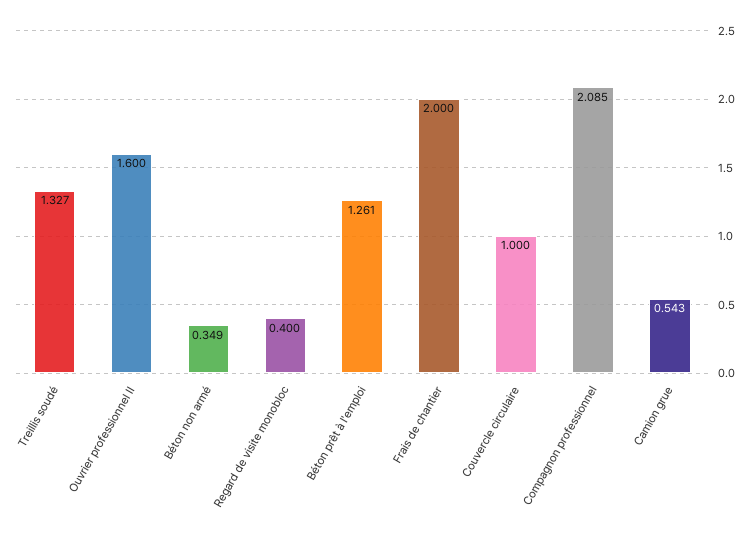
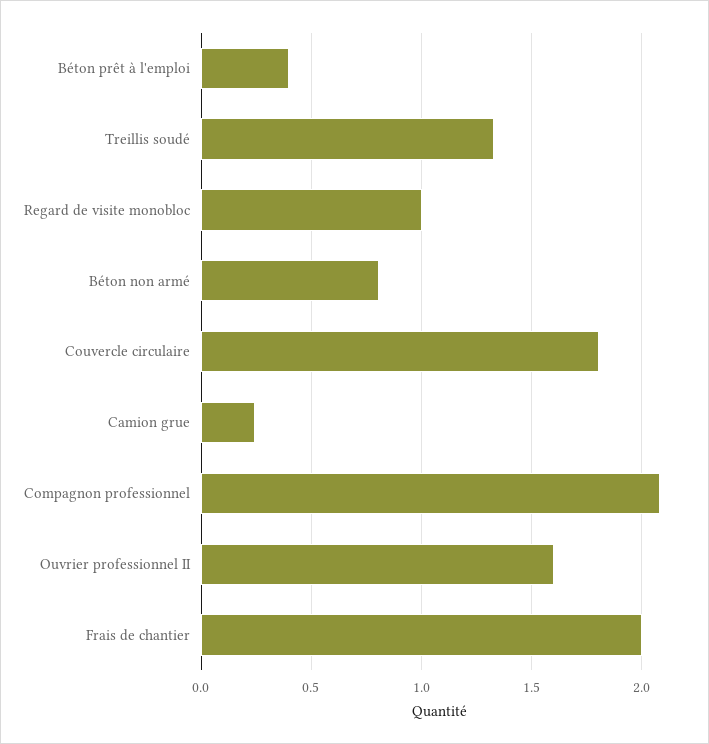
  {
    "Treillis soudé": 1.327,
    "Ouvrier professionnel II": 1.6,
-   "Béton non armé": 0.349,
+   "Béton non armé": 0.8,
-   "Regard de visite monobloc": 0.4,
+   "Regard de visite monobloc": 1,
-   "Béton prêt à l'emploi": 1.261,
+   "Béton prêt à l'emploi": 0.4,
    "Frais de chantier": 2,
-   "Couvercle circulaire": 1,
+   "Couvercle circulaire": 1.8,
    "Compagnon professionnel": 2.085,
-   "Camion grue": 0.543
+   "Camion grue": 0.25
  }

